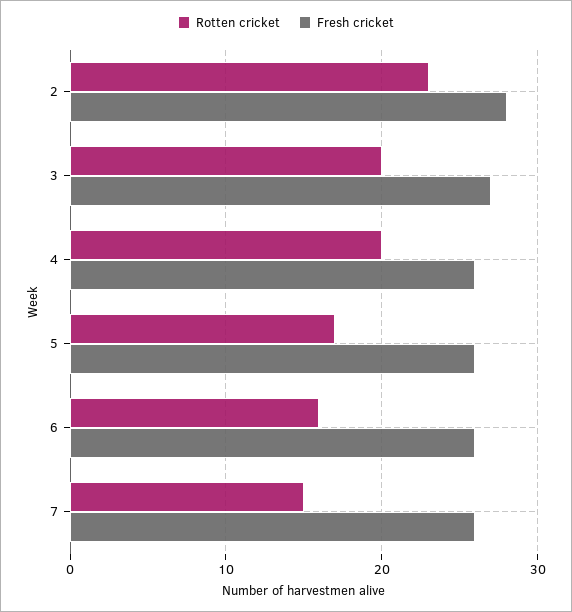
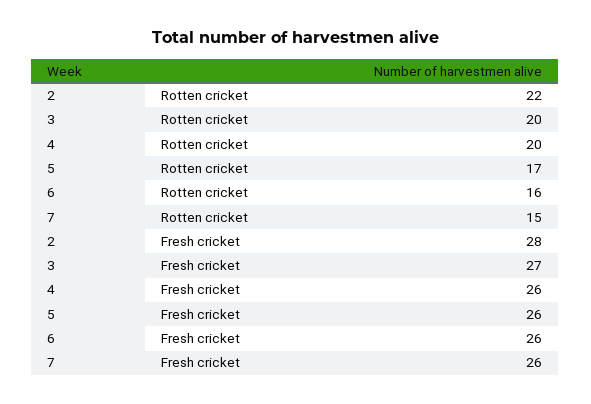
  {
    "Rotten cricket": {
-     "2": 23,
+     "2": 22,
      "3": 20,
      "4": 20,
      "5": 17,
      "6": 16,
      "7": 15
    },
    "Fresh cricket": {
      "2": 28,
      "3": 27,
      "4": 26,
      "5": 26,
      "6": 26,
      "7": 26
    }
  }

